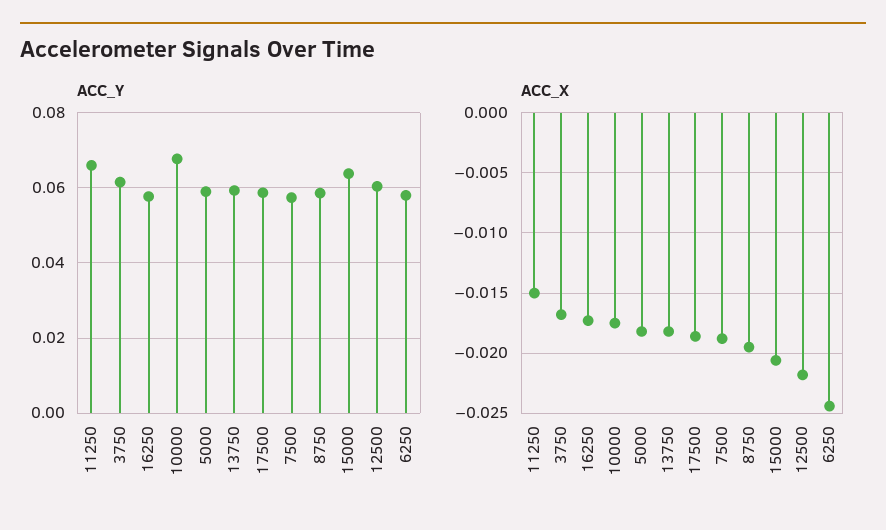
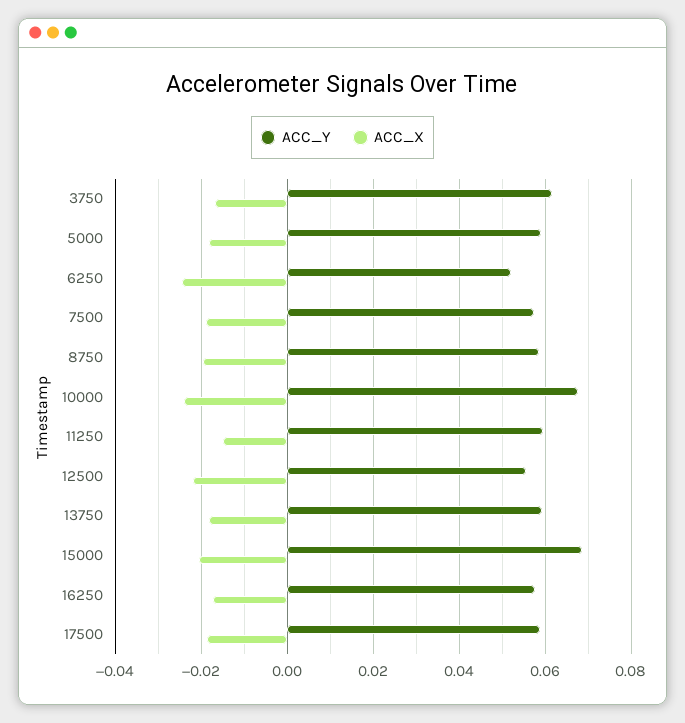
  {
    "ACC_Y": {
-     "11250": 0.066,
+     "11250": 0.06,
      "3750": 0.062,
      "16250": 0.058,
      "10000": 0.068,
      "5000": 0.06,
      "13750": 0.06,
      "17500": 0.058,
      "7500": 0.058,
      "8750": 0.058,
-     "15000": 0.064,
+     "15000": 0.068,
-     "12500": 0.06,
+     "12500": 0.056,
-     "6250": 0.058
+     "6250": 0.052
    },
    "ACC_X": {
      "11250": -0.015,
      "3750": -0.017,
      "16250": -0.0175,
-     "10000": -0.0175,
+     "10000": -0.024,
      "5000": -0.018,
      "13750": -0.018,
      "17500": -0.0185,
      "7500": -0.019,
      "8750": -0.0195,
      "15000": -0.0205,
      "12500": -0.022,
      "6250": -0.0245
    }
  }

